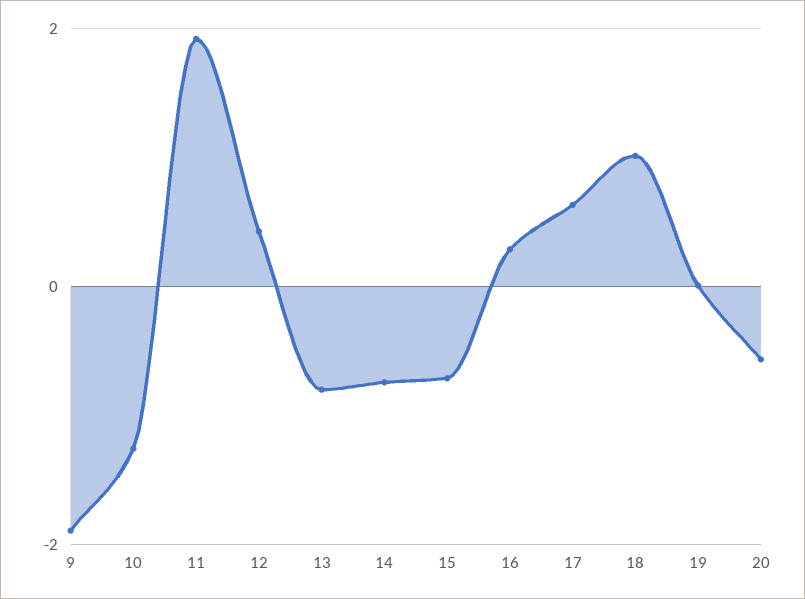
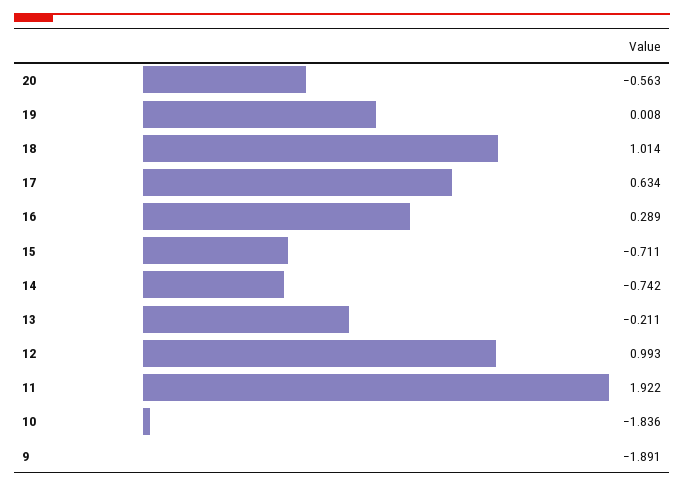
  {
    "9": -1.891,
-   "10": -1.2,
+   "10": -1.836,
    "11": 1.922,
-   "12": 0.4,
+   "12": 0.993,
-   "13": -0.8,
+   "13": -0.211,
    "14": -0.742,
    "15": -0.711,
    "16": 0.289,
    "17": 0.634,
    "18": 1.014,
    "19": 0.008,
    "20": -0.563
  }

